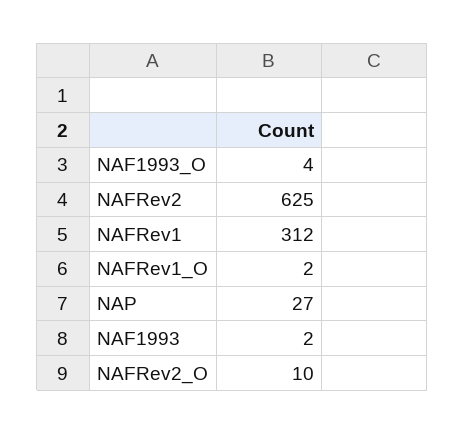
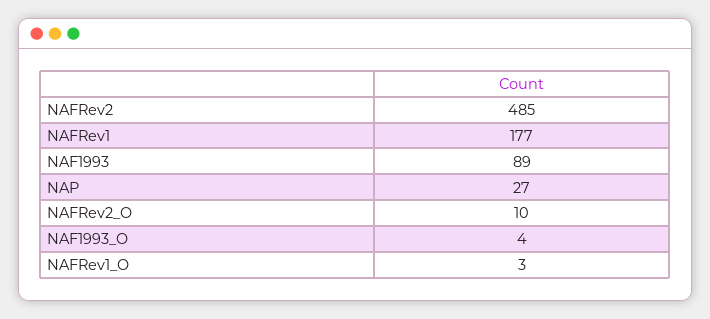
  {
    "NAF1993_O": 4,
-   "NAFRev2": 625,
+   "NAFRev2": 485,
-   "NAFRev1": 312,
+   "NAFRev1": 177,
-   "NAFRev1_O": 2,
+   "NAFRev1_O": 3,
    "NAP": 27,
-   "NAF1993": 2,
+   "NAF1993": 89,
    "NAFRev2_O": 10
  }

